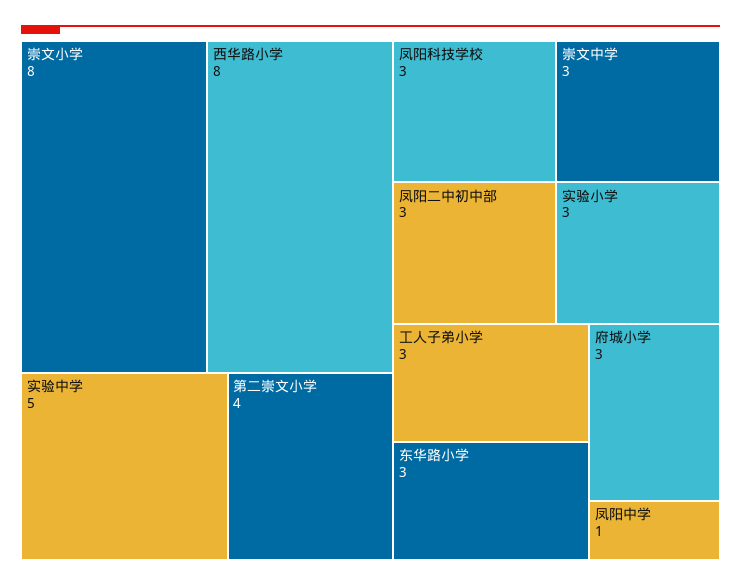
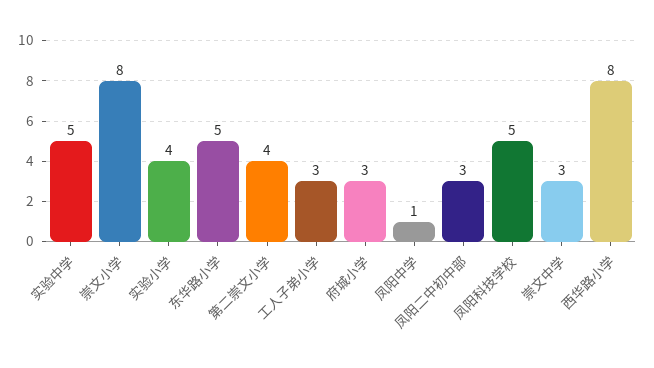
  {
    "崇文小学": 8,
    "西华路小学": 8,
    "实验中学": 5,
    "第二崇文小学": 4,
-   "凤阳科技学校": 3,
+   "凤阳科技学校": 5,
    "凤阳二中初中部": 3,
    "崇文中学": 3,
-   "实验小学": 3,
+   "实验小学": 4,
    "工人子弟小学": 3,
-   "东华路小学": 3,
+   "东华路小学": 5,
    "府城小学": 3,
    "凤阳中学": 1
  }

